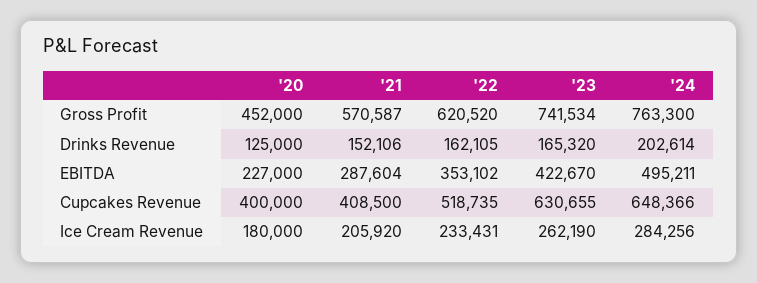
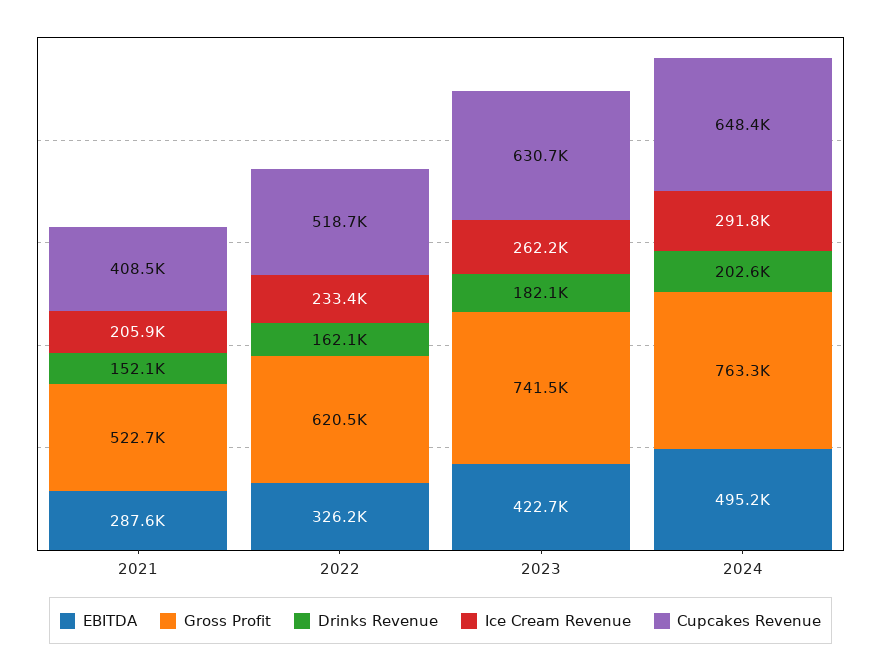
  {
    "Gross Profit": {
-     "'20": 452000,
-     "'21": 570587,
+     "'21": 522700,
      "'22": 620520,
      "'23": 741534,
      "'24": 763300
    },
    "Drinks Revenue": {
-     "'20": 125000,
      "'21": 152106,
      "'22": 162105,
-     "'23": 165320,
+     "'23": 182100,
      "'24": 202614
    },
    "EBITDA": {
-     "'20": 227000,
      "'21": 287604,
-     "'22": 353102,
+     "'22": 326200,
      "'23": 422670,
      "'24": 495211
    },
    "Cupcakes Revenue": {
-     "'20": 400000,
      "'21": 408500,
      "'22": 518735,
      "'23": 630655,
      "'24": 648366
    },
    "Ice Cream Revenue": {
-     "'20": 180000,
      "'21": 205920,
      "'22": 233431,
      "'23": 262190,
-     "'24": 284256
+     "'24": 291800
    }
  }

